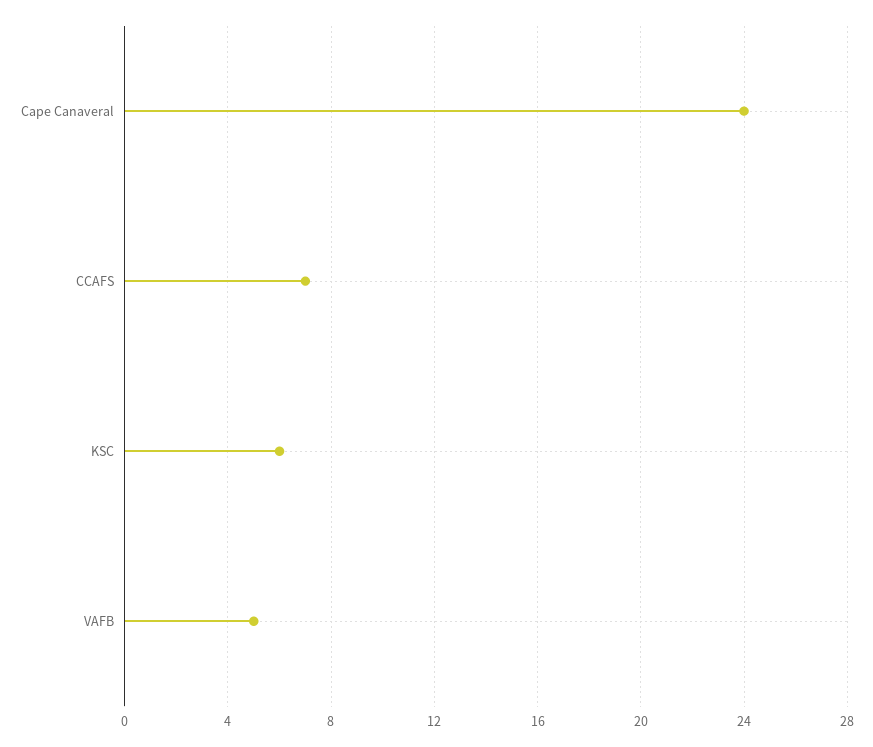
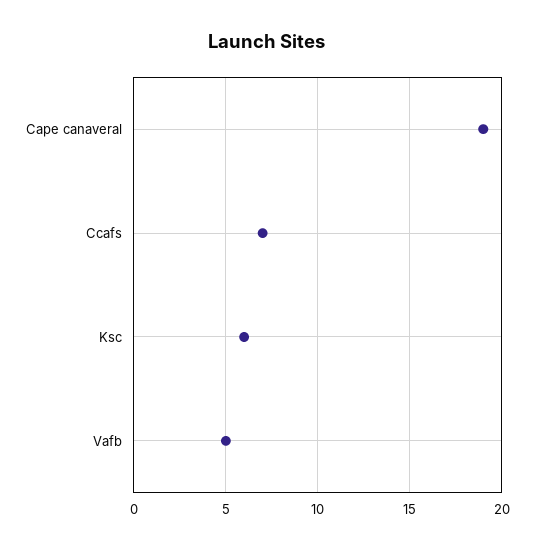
  {
-   "Cape Canaveral": 24,
+   "Cape Canaveral": 19,
    "CCAFS": 7,
    "KSC": 6,
    "VAFB": 5
  }

